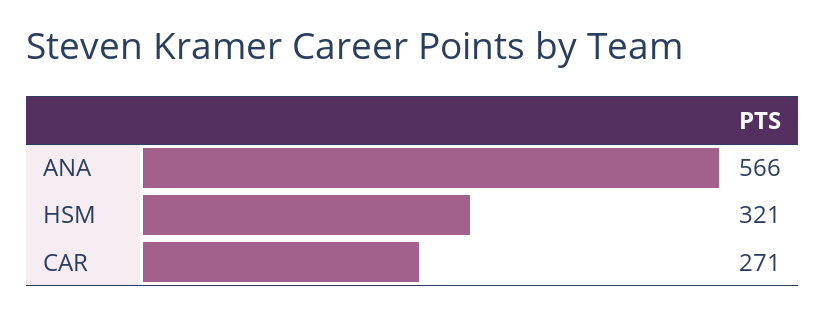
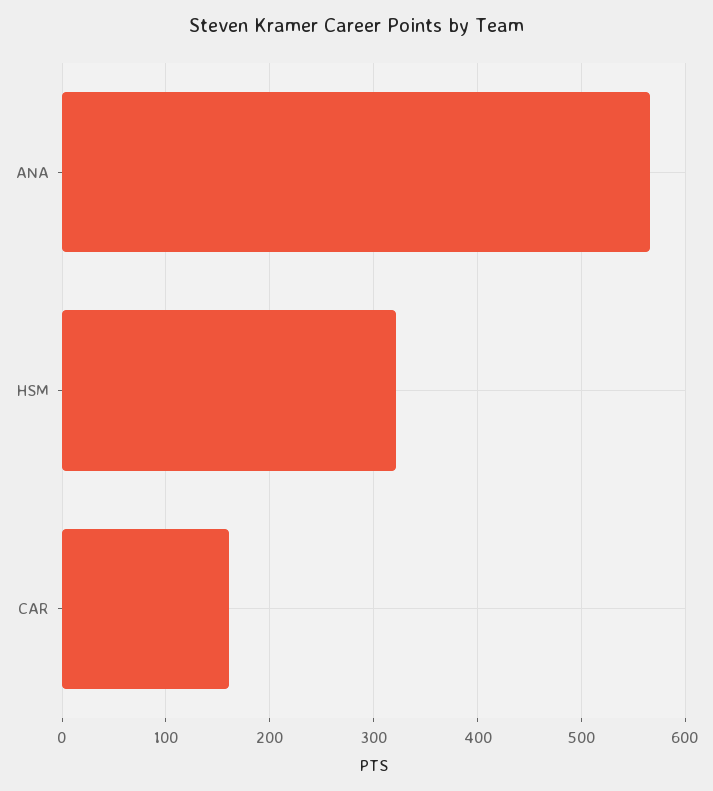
  {
    "ANA": 566,
    "HSM": 321,
-   "CAR": 271
+   "CAR": 160
  }

